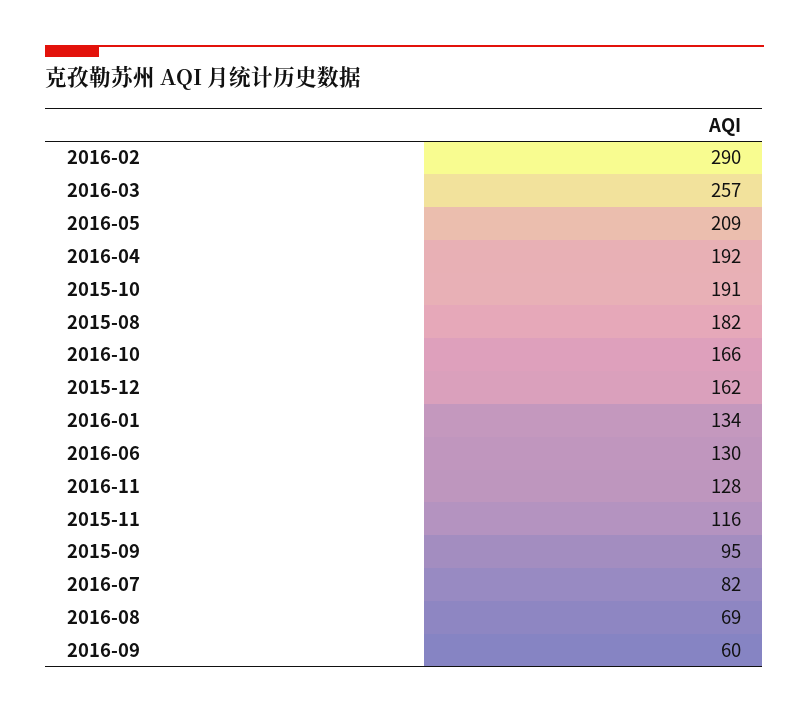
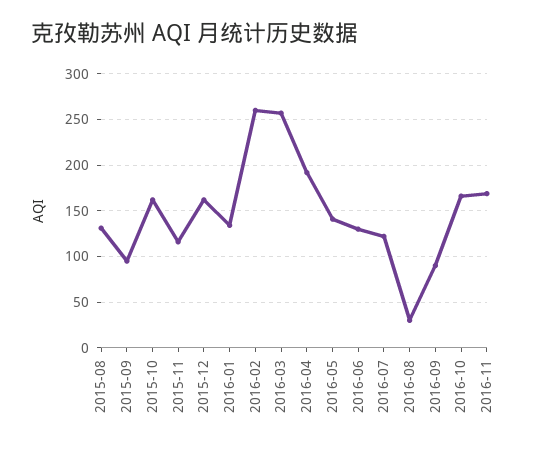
  {
-   "2016-02": 290,
+   "2016-02": 260,
    "2016-03": 257,
-   "2016-05": 209,
+   "2016-05": 140,
    "2016-04": 192,
-   "2015-10": 191,
+   "2015-10": 160,
-   "2015-08": 182,
+   "2015-08": 130,
    "2016-10": 166,
    "2015-12": 162,
    "2016-01": 134,
    "2016-06": 130,
-   "2016-11": 128,
+   "2016-11": 170,
    "2015-11": 116,
    "2015-09": 95,
-   "2016-07": 82,
+   "2016-07": 120,
-   "2016-08": 69,
+   "2016-08": 30,
-   "2016-09": 60
+   "2016-09": 90
  }

